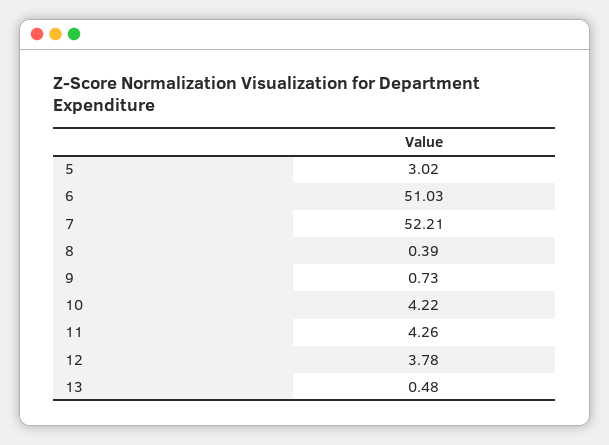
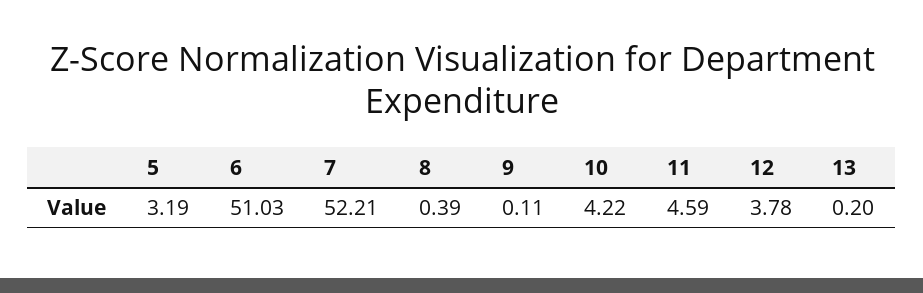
  {
-   "5": 3.02,
+   "5": 3.19,
    "6": 51.03,
    "7": 52.21,
    "8": 0.39,
-   "9": 0.73,
+   "9": 0.11,
    "10": 4.22,
-   "11": 4.26,
+   "11": 4.59,
    "12": 3.78,
-   "13": 0.48
+   "13": 0.2
  }

